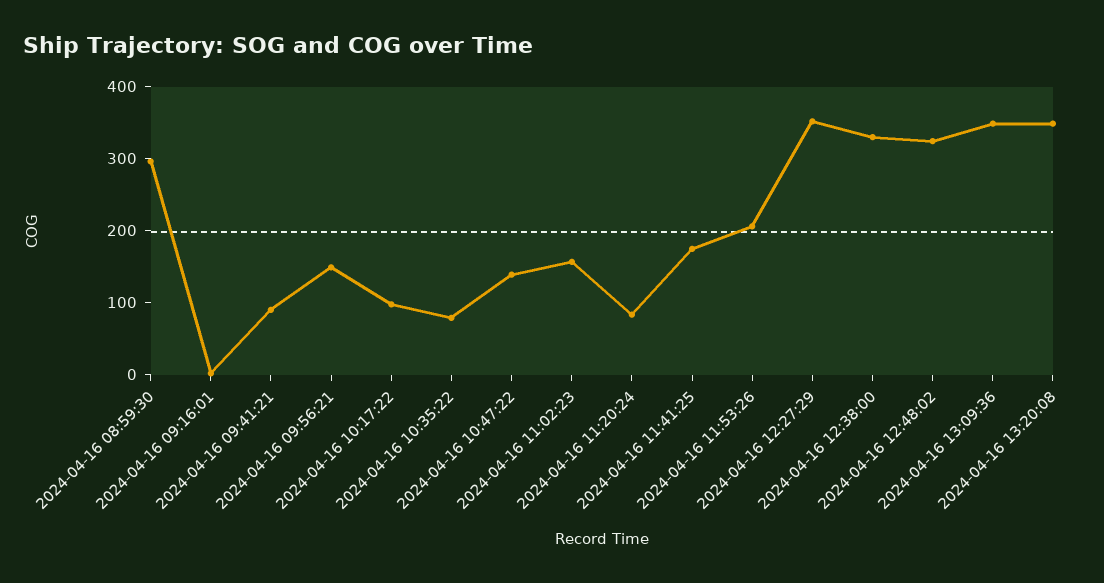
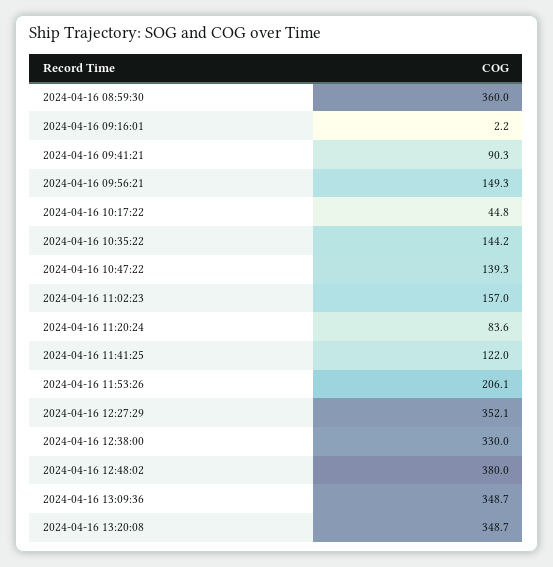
  {
-   "2024-04-16 08:59:30": 300,
+   "2024-04-16 08:59:30": 360,
    "2024-04-16 09:16:01": 2.2,
    "2024-04-16 09:41:21": 90.3,
    "2024-04-16 09:56:21": 149.3,
-   "2024-04-16 10:17:22": 100,
+   "2024-04-16 10:17:22": 44.8,
-   "2024-04-16 10:35:22": 80,
+   "2024-04-16 10:35:22": 144.2,
    "2024-04-16 10:47:22": 139.3,
    "2024-04-16 11:02:23": 157,
    "2024-04-16 11:20:24": 83.6,
-   "2024-04-16 11:41:25": 180,
+   "2024-04-16 11:41:25": 122,
    "2024-04-16 11:53:26": 206.1,
    "2024-04-16 12:27:29": 352.1,
    "2024-04-16 12:38:00": 330,
-   "2024-04-16 12:48:02": 320,
+   "2024-04-16 12:48:02": 380,
    "2024-04-16 13:09:36": 348.7,
    "2024-04-16 13:20:08": 348.7
  }

